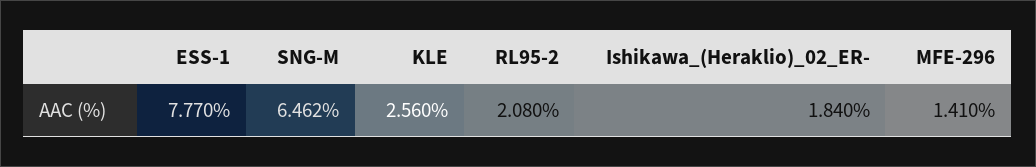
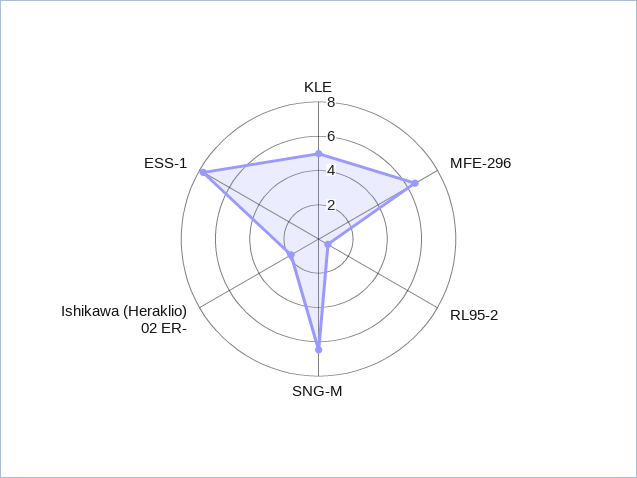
  {
    "ESS-1": 7.77,
    "SNG-M": 6.462,
-   "KLE": 2.56,
+   "KLE": 5,
-   "RL95-2": 2.08,
+   "RL95-2": 0.5,
    "Ishikawa_(Heraklio)_02_ER-": 1.84,
-   "MFE-296": 1.41
+   "MFE-296": 6.5
  }

